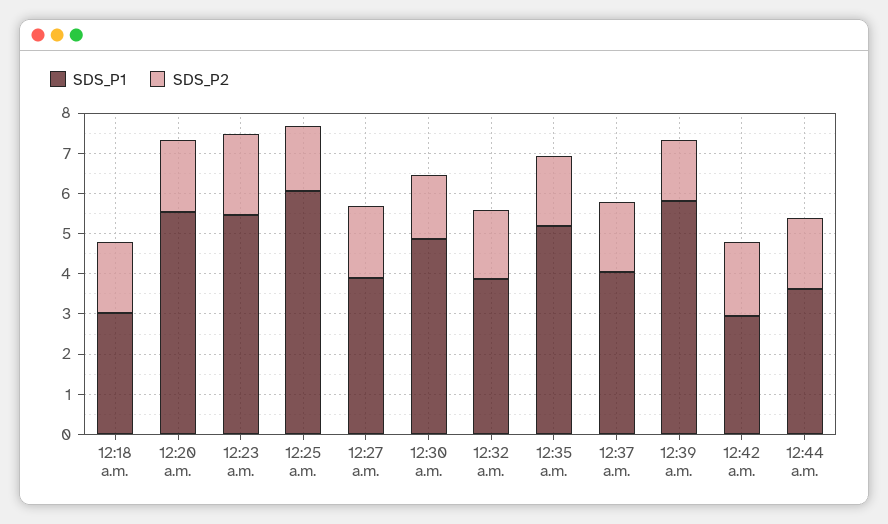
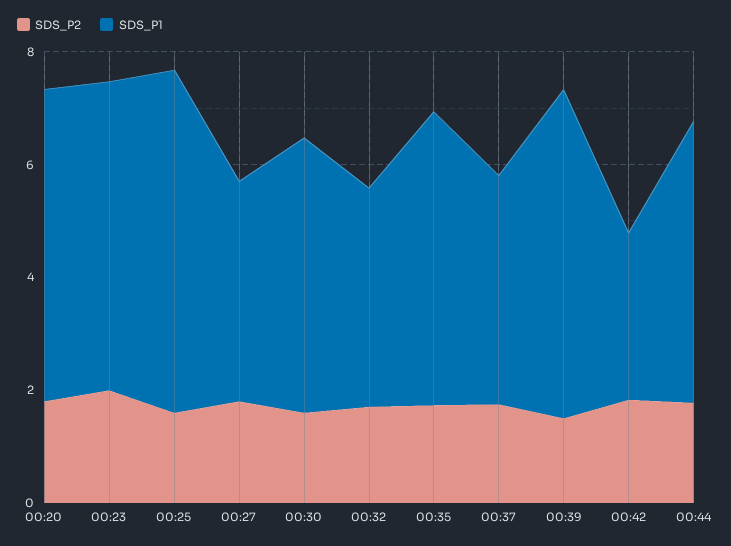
  {
    "SDS_P1": {
-     "12:18 a.m.": 3,
      "12:20 a.m.": 5.6,
      "12:23 a.m.": 5.4,
      "12:25 a.m.": 6,
      "12:27 a.m.": 4,
      "12:30 a.m.": 4.8,
      "12:32 a.m.": 3.8,
      "12:35 a.m.": 5.2,
      "12:37 a.m.": 4,
      "12:39 a.m.": 5.8,
      "12:42 a.m.": 3,
-     "12:44 a.m.": 3.6
+     "12:44 a.m.": 5
    },
    "SDS_P2": {
-     "12:18 a.m.": 1.8,
      "12:20 a.m.": 1.8,
      "12:23 a.m.": 2,
      "12:25 a.m.": 1.6,
      "12:27 a.m.": 1.8,
      "12:30 a.m.": 1.6,
      "12:32 a.m.": 1.8,
      "12:35 a.m.": 1.8,
      "12:37 a.m.": 1.8,
      "12:39 a.m.": 1.6,
      "12:42 a.m.": 1.8,
      "12:44 a.m.": 1.8
    }
  }

